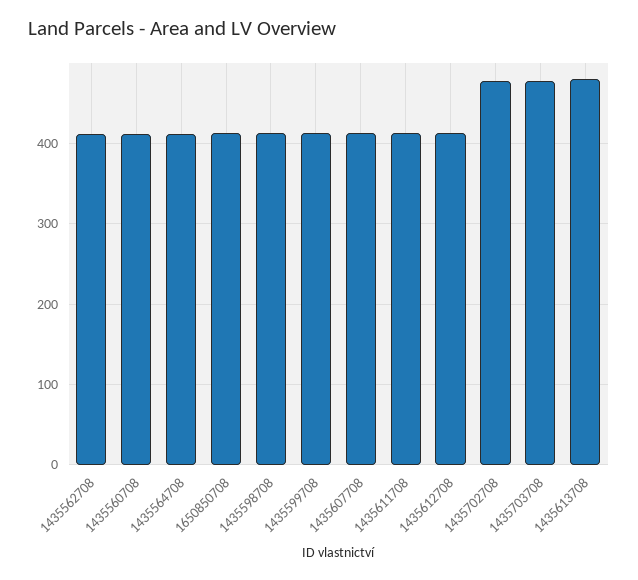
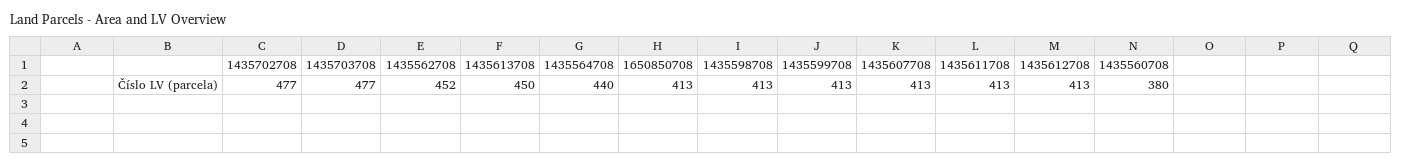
  {
-   "1435562708": 410,
+   "1435562708": 452,
-   "1435560708": 410,
+   "1435560708": 380,
-   "1435564708": 410,
+   "1435564708": 440,
    "1650850708": 413,
    "1435598708": 413,
    "1435599708": 413,
    "1435607708": 413,
    "1435611708": 413,
    "1435612708": 413,
    "1435702708": 477,
    "1435703708": 477,
-   "1435613708": 480
+   "1435613708": 450
  }

